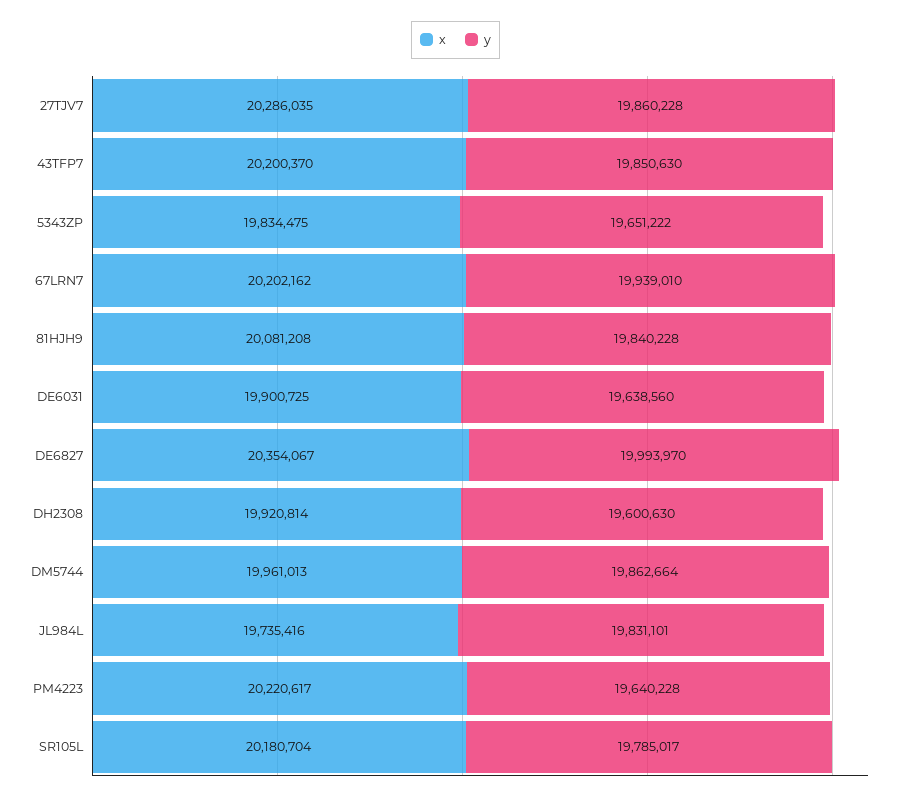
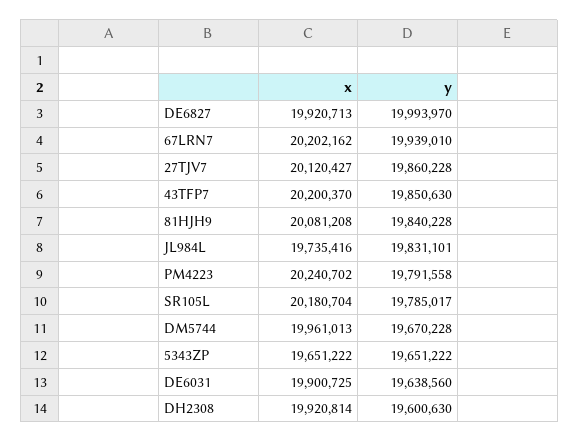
  {
    "x": {
-     "27TJV7": 20286035,
+     "27TJV7": 20120427,
      "43TFP7": 20200370,
-     "5343ZP": 19834475,
+     "5343ZP": 19651222,
      "67LRN7": 20202162,
      "81HJH9": 20081208,
      "DE6031": 19900725,
-     "DE6827": 20354067,
+     "DE6827": 19920713,
      "DH2308": 19920814,
      "DM5744": 19961013,
      "JL984L": 19735416,
-     "PM4223": 20220617,
+     "PM4223": 20240702,
      "SR105L": 20180704
    },
    "y": {
      "27TJV7": 19860228,
      "43TFP7": 19850630,
      "5343ZP": 19651222,
      "67LRN7": 19939010,
      "81HJH9": 19840228,
      "DE6031": 19638560,
      "DE6827": 19993970,
      "DH2308": 19600630,
-     "DM5744": 19862664,
+     "DM5744": 19670228,
      "JL984L": 19831101,
-     "PM4223": 19640228,
+     "PM4223": 19791558,
      "SR105L": 19785017
    }
  }

